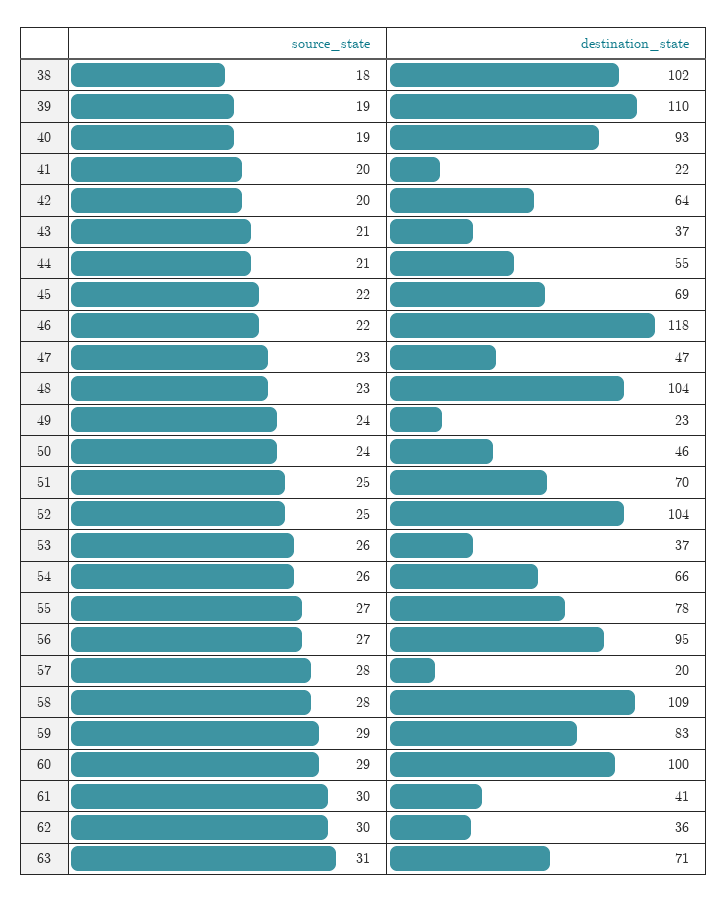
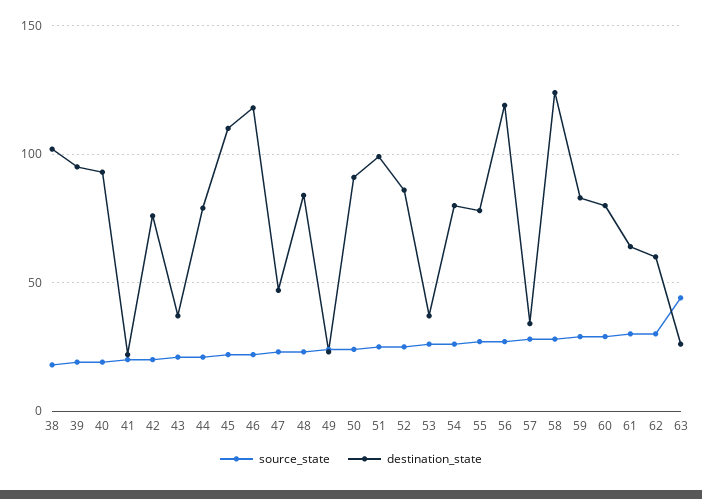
  {
    "source_state": {
      "38": 18,
      "39": 19,
      "40": 19,
      "41": 20,
      "42": 20,
      "43": 21,
      "44": 21,
      "45": 22,
      "46": 22,
      "47": 23,
      "48": 23,
      "49": 24,
      "50": 24,
      "51": 25,
      "52": 25,
      "53": 26,
      "54": 26,
      "55": 27,
      "56": 27,
      "57": 28,
      "58": 28,
      "59": 29,
      "60": 29,
      "61": 30,
      "62": 30,
-     "63": 31
+     "63": 45
    },
    "destination_state": {
      "38": 102,
-     "39": 110,
+     "39": 95,
      "40": 93,
      "41": 22,
-     "42": 64,
+     "42": 75,
      "43": 37,
-     "44": 55,
+     "44": 80,
-     "45": 69,
+     "45": 110,
      "46": 118,
      "47": 47,
-     "48": 104,
+     "48": 85,
      "49": 23,
-     "50": 46,
+     "50": 90,
-     "51": 70,
+     "51": 100,
-     "52": 104,
+     "52": 85,
      "53": 37,
-     "54": 66,
+     "54": 80,
      "55": 78,
-     "56": 95,
+     "56": 120,
-     "57": 20,
+     "57": 35,
-     "58": 109,
+     "58": 125,
      "59": 83,
-     "60": 100,
+     "60": 80,
-     "61": 41,
+     "61": 65,
-     "62": 36,
+     "62": 60,
-     "63": 71
+     "63": 25
    }
  }

